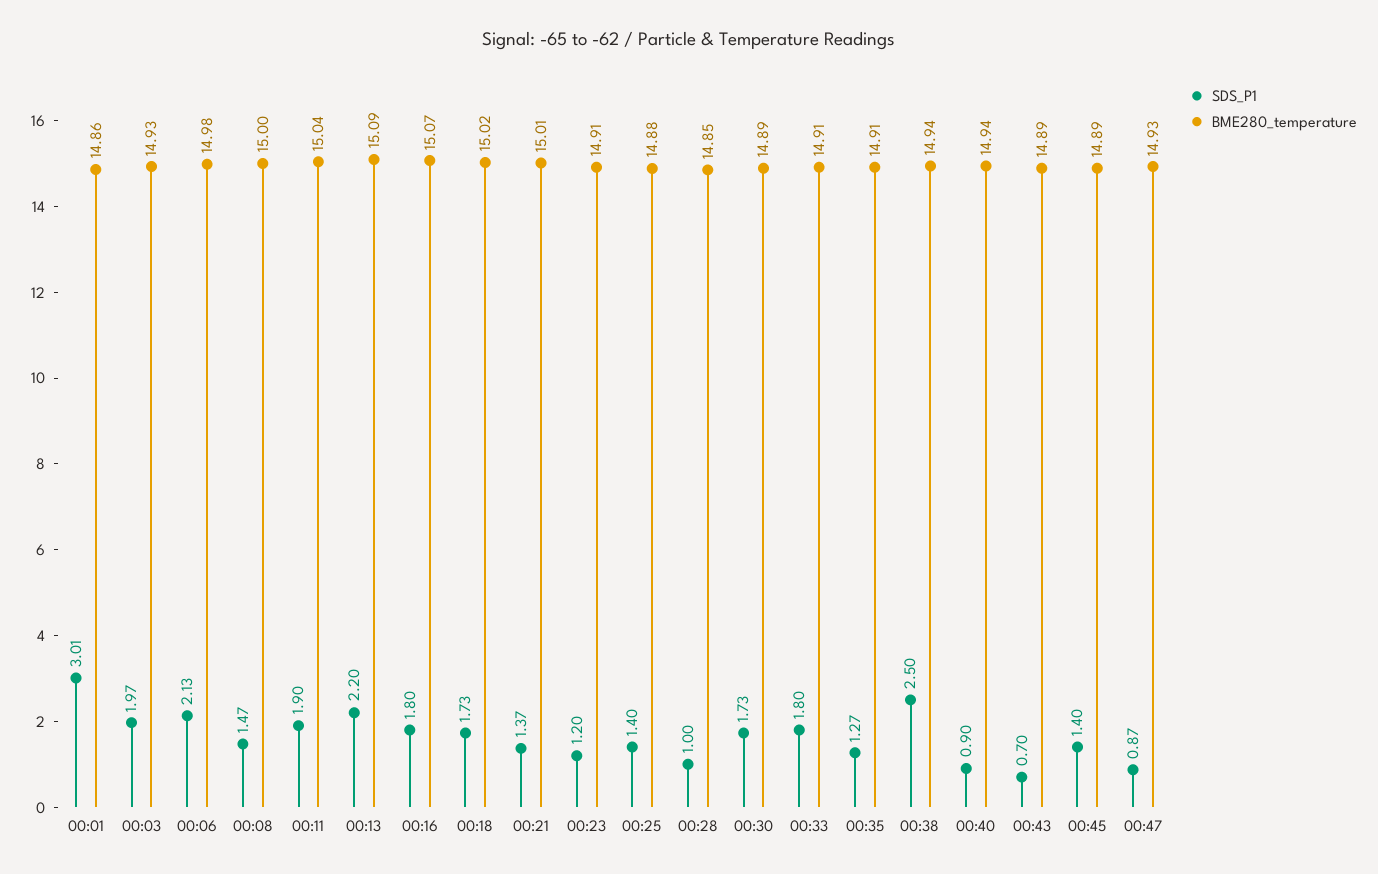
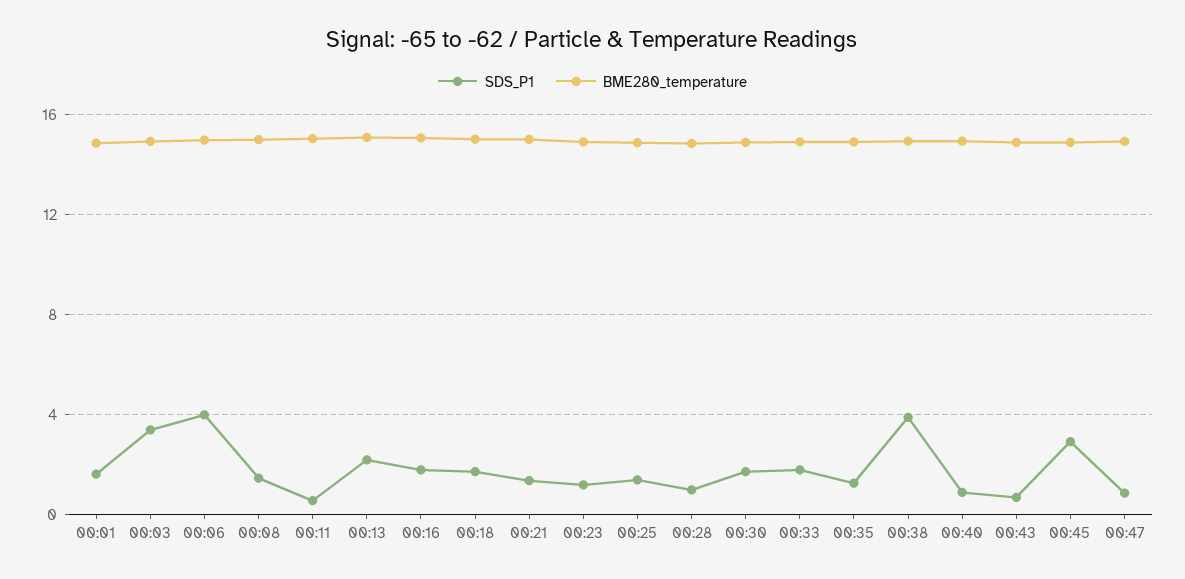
  {
    "SDS_P1": {
-     "00:01": 3.01,
+     "00:01": 1.5,
-     "00:03": 1.97,
+     "00:03": 3.5,
-     "00:06": 2.13,
+     "00:06": 4,
      "00:08": 1.47,
-     "00:11": 1.9,
+     "00:11": 0.5,
      "00:13": 2.2,
      "00:16": 1.8,
      "00:18": 1.73,
      "00:21": 1.37,
      "00:23": 1.2,
      "00:25": 1.4,
      "00:28": 1,
      "00:30": 1.73,
      "00:33": 1.8,
      "00:35": 1.27,
-     "00:38": 2.5,
+     "00:38": 4,
      "00:40": 0.9,
      "00:43": 0.7,
-     "00:45": 1.4,
+     "00:45": 3,
      "00:47": 0.87
    },
    "BME280_temperature": {
      "00:01": 14.86,
      "00:03": 14.93,
      "00:06": 14.98,
      "00:08": 15,
      "00:11": 15.04,
      "00:13": 15.09,
      "00:16": 15.07,
      "00:18": 15.02,
      "00:21": 15.01,
      "00:23": 14.91,
      "00:25": 14.88,
      "00:28": 14.85,
      "00:30": 14.89,
      "00:33": 14.91,
      "00:35": 14.91,
      "00:38": 14.94,
      "00:40": 14.94,
      "00:43": 14.89,
      "00:45": 14.89,
      "00:47": 14.93
    }
  }

